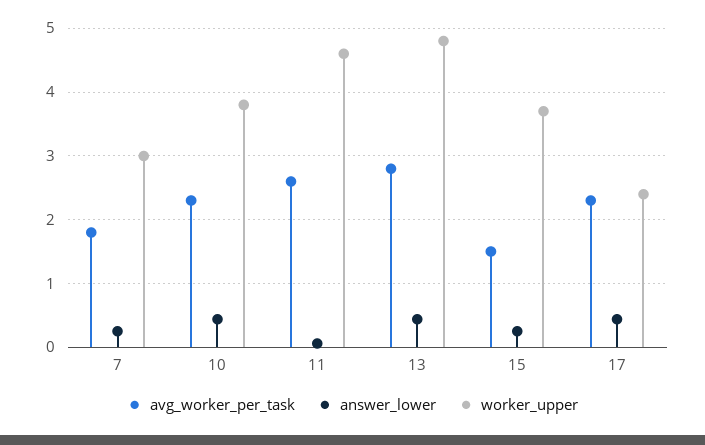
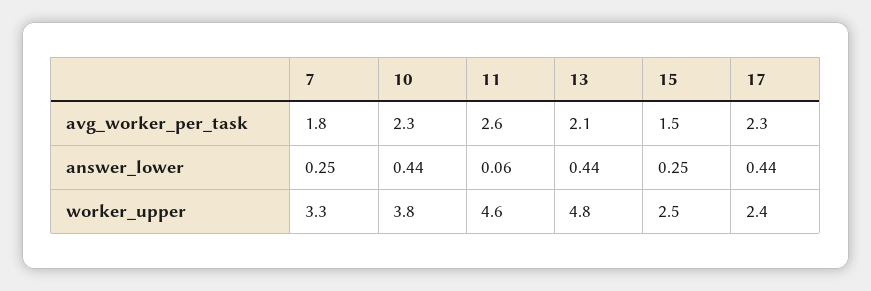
  {
    "avg_worker_per_task": {
      "7": 1.8,
      "10": 2.3,
      "11": 2.6,
-     "13": 2.8,
+     "13": 2.1,
      "15": 1.5,
      "17": 2.3
    },
    "answer_lower": {
      "7": 0.25,
      "10": 0.44,
      "11": 0.06,
      "13": 0.44,
      "15": 0.25,
      "17": 0.44
    },
    "worker_upper": {
-     "7": 3,
+     "7": 3.3,
      "10": 3.8,
      "11": 4.6,
      "13": 4.8,
-     "15": 3.7,
+     "15": 2.5,
      "17": 2.4
    }
  }

